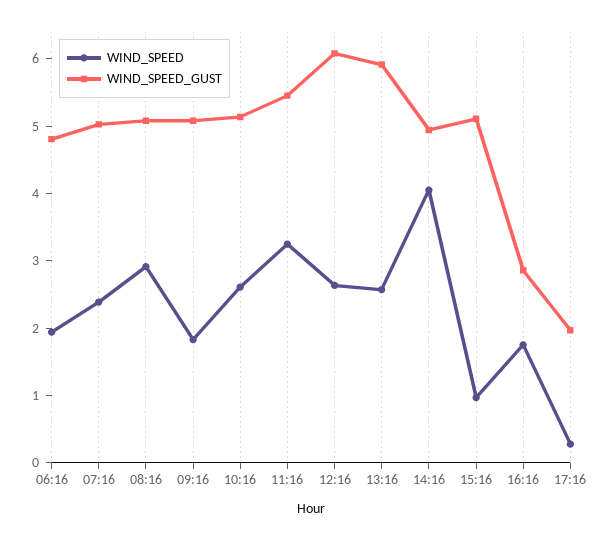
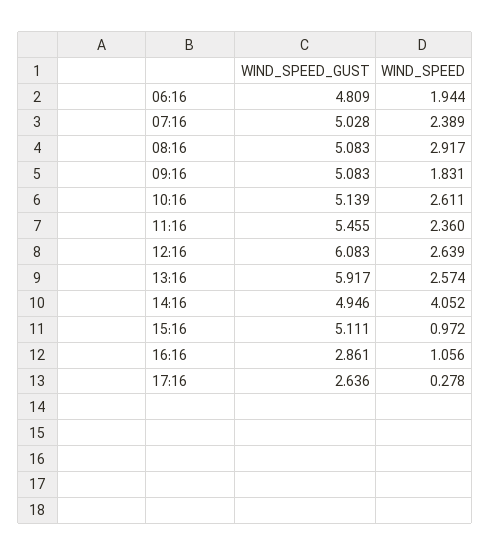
  {
    "WIND_SPEED": {
      "06:16": 1.944,
      "07:16": 2.389,
      "08:16": 2.917,
      "09:16": 1.831,
      "10:16": 2.611,
-     "11:16": 3.2,
+     "11:16": 2.36,
      "12:16": 2.639,
      "13:16": 2.574,
      "14:16": 4.052,
      "15:16": 0.972,
-     "16:16": 1.8,
+     "16:16": 1.056,
      "17:16": 0.278
    },
    "WIND_SPEED_GUST": {
      "06:16": 4.809,
      "07:16": 5.028,
      "08:16": 5.083,
      "09:16": 5.083,
      "10:16": 5.139,
      "11:16": 5.455,
      "12:16": 6.083,
      "13:16": 5.917,
      "14:16": 4.946,
      "15:16": 5.111,
      "16:16": 2.861,
-     "17:16": 2
+     "17:16": 2.636
    }
  }

